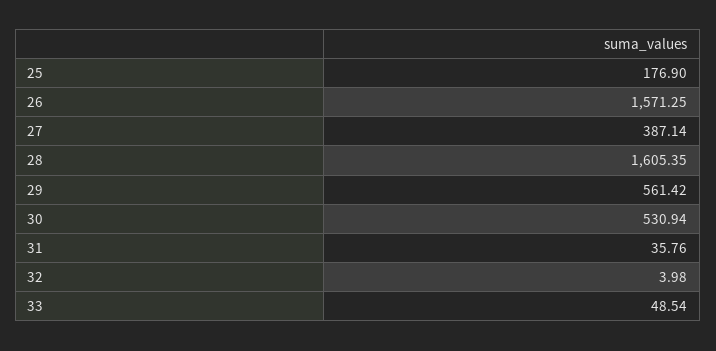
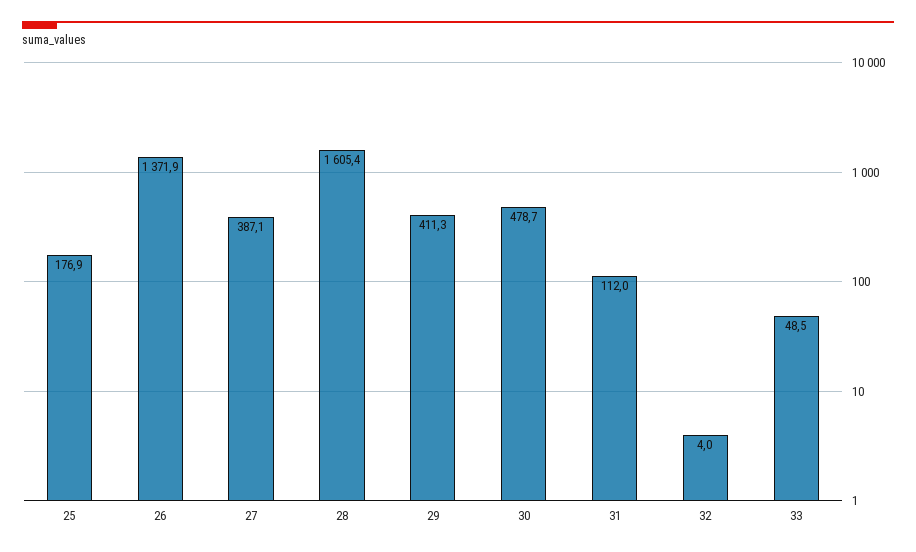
  {
    "25": 176.9,
-   "26": 1571.25,
+   "26": 1371.9,
    "27": 387.14,
    "28": 1605.35,
-   "29": 561.42,
+   "29": 411.3,
-   "30": 530.94,
+   "30": 478.7,
-   "31": 35.76,
+   "31": 112,
    "32": 3.98,
    "33": 48.54
  }

